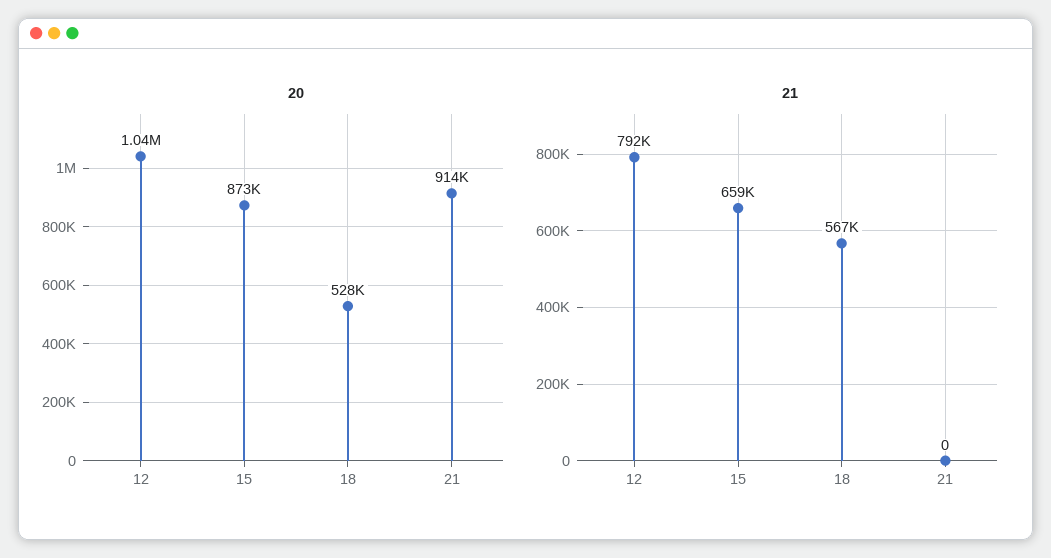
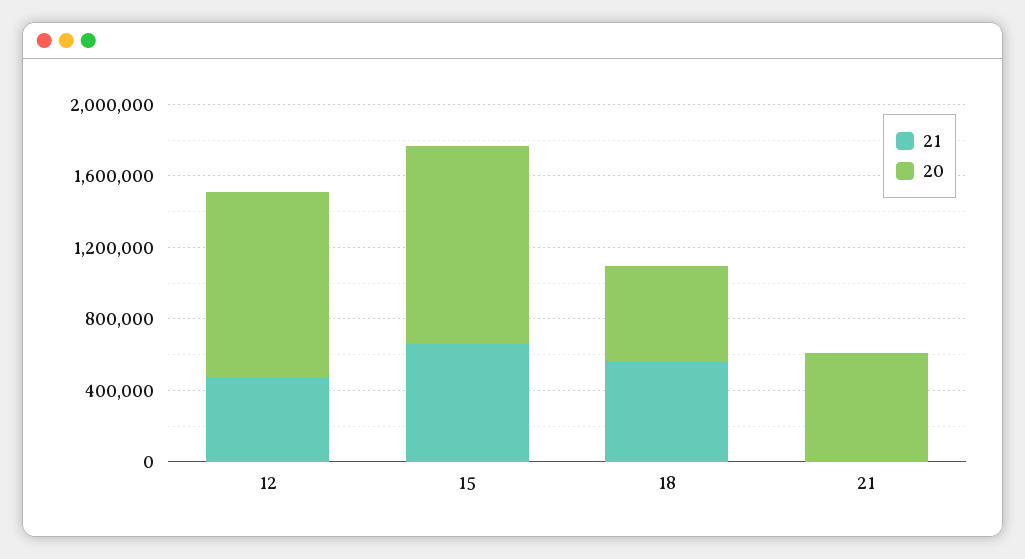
  {
    "20": {
      "12": 1040000,
-     "15": 873000,
+     "15": 1100000,
      "18": 528000,
-     "21": 914000
+     "21": 600000
    },
    "21": {
-     "12": 792000,
+     "12": 500000,
      "15": 659000,
      "18": 567000,
      "21": 0
    }
  }

